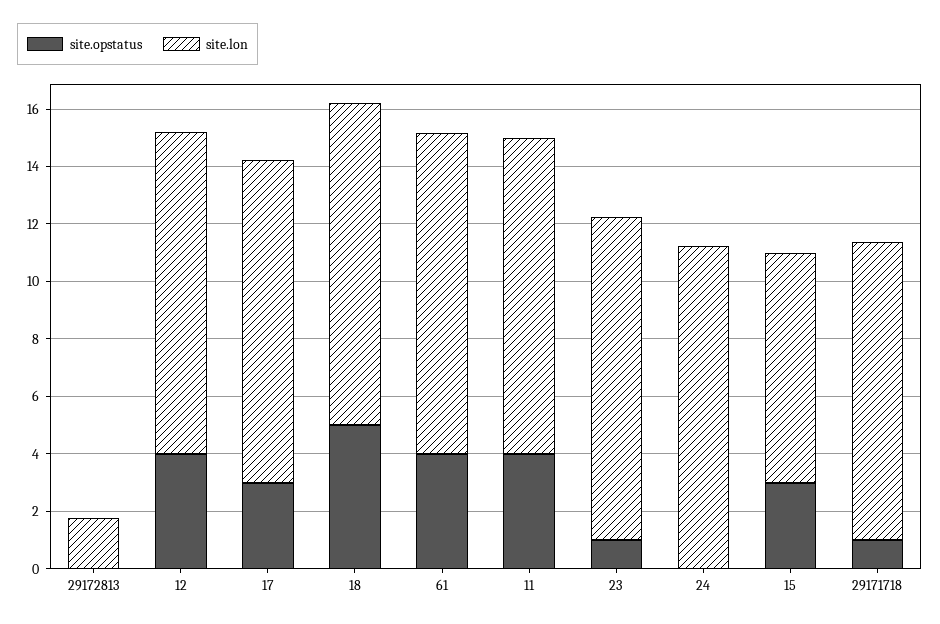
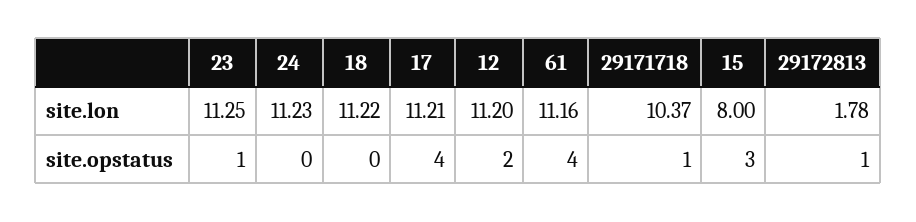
  {
    "site.opstatus": {
-     "29172813": 0,
+     "29172813": 1,
-     "12": 4,
+     "12": 2,
-     "17": 3,
+     "17": 4,
-     "18": 5,
+     "18": 0,
      "61": 4,
-     "11": 4,
      "23": 1,
      "24": 0,
      "15": 3,
      "29171718": 1
    },
    "site.lon": {
      "29172813": 1.78,
      "12": 11.2,
      "17": 11.21,
      "18": 11.22,
      "61": 11.16,
-     "11": 11,
      "23": 11.25,
      "24": 11.23,
      "15": 8,
      "29171718": 10.37
    }
  }

